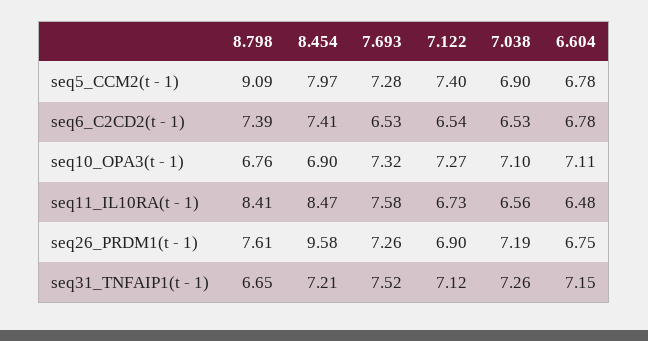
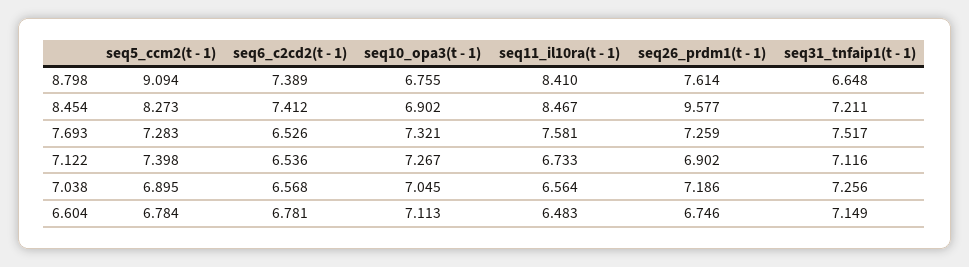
  {
    "8.798": {
      "seq5_CCM2(t - 1)": 9.094,
      "seq6_C2CD2(t - 1)": 7.389,
      "seq10_OPA3(t - 1)": 6.755,
      "seq11_IL10RA(t - 1)": 8.41,
      "seq26_PRDM1(t - 1)": 7.614,
      "seq31_TNFAIP1(t - 1)": 6.648
    },
    "8.454": {
-     "seq5_CCM2(t - 1)": 7.97,
+     "seq5_CCM2(t - 1)": 8.273,
      "seq6_C2CD2(t - 1)": 7.412,
      "seq10_OPA3(t - 1)": 6.902,
      "seq11_IL10RA(t - 1)": 8.467,
      "seq26_PRDM1(t - 1)": 9.577,
      "seq31_TNFAIP1(t - 1)": 7.211
    },
    "7.693": {
      "seq5_CCM2(t - 1)": 7.283,
      "seq6_C2CD2(t - 1)": 6.526,
      "seq10_OPA3(t - 1)": 7.321,
      "seq11_IL10RA(t - 1)": 7.581,
      "seq26_PRDM1(t - 1)": 7.259,
      "seq31_TNFAIP1(t - 1)": 7.517
    },
    "7.122": {
      "seq5_CCM2(t - 1)": 7.398,
      "seq6_C2CD2(t - 1)": 6.536,
      "seq10_OPA3(t - 1)": 7.267,
      "seq11_IL10RA(t - 1)": 6.733,
      "seq26_PRDM1(t - 1)": 6.902,
      "seq31_TNFAIP1(t - 1)": 7.116
    },
    "7.038": {
      "seq5_CCM2(t - 1)": 6.895,
-     "seq6_C2CD2(t - 1)": 6.53,
+     "seq6_C2CD2(t - 1)": 6.568,
-     "seq10_OPA3(t - 1)": 7.1,
+     "seq10_OPA3(t - 1)": 7.045,
      "seq11_IL10RA(t - 1)": 6.564,
      "seq26_PRDM1(t - 1)": 7.186,
      "seq31_TNFAIP1(t - 1)": 7.256
    },
    "6.604": {
      "seq5_CCM2(t - 1)": 6.784,
      "seq6_C2CD2(t - 1)": 6.781,
      "seq10_OPA3(t - 1)": 7.113,
      "seq11_IL10RA(t - 1)": 6.483,
      "seq26_PRDM1(t - 1)": 6.746,
      "seq31_TNFAIP1(t - 1)": 7.149
    }
  }

